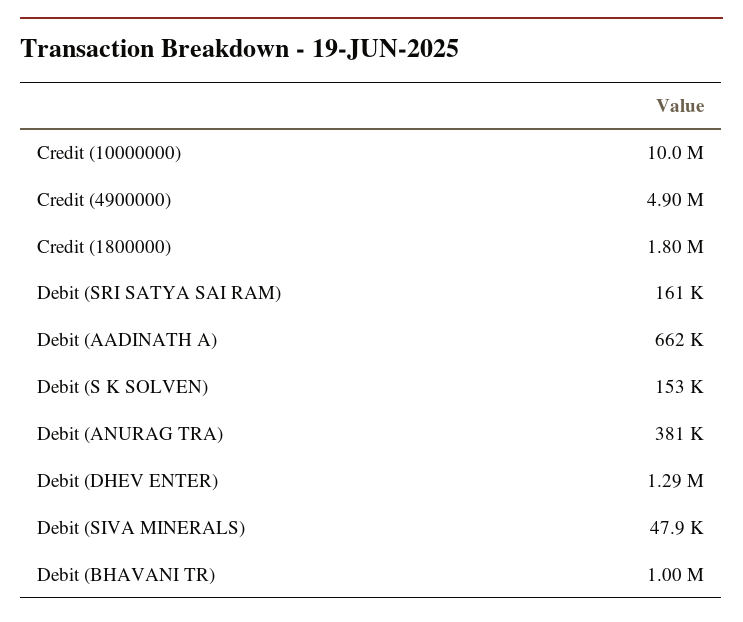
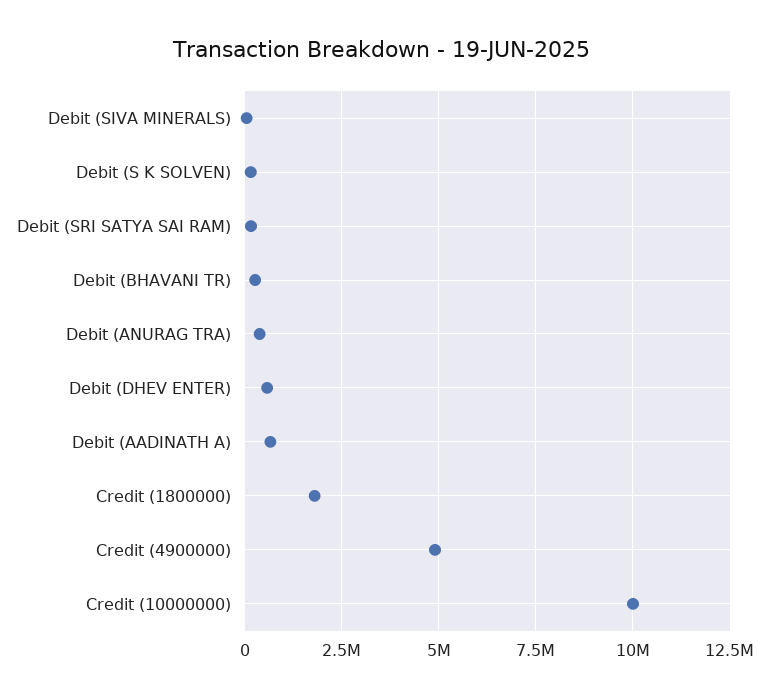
  {
    "Credit (10000000)": 10000000,
    "Credit (4900000)": 4900000,
    "Credit (1800000)": 1800000,
    "Debit (SRI SATYA SAI RAM)": 161000,
    "Debit (AADINATH A)": 662000,
    "Debit (S K SOLVEN)": 153000,
    "Debit (ANURAG TRA)": 381000,
-   "Debit (DHEV ENTER)": 1290000,
+   "Debit (DHEV ENTER)": 500000,
    "Debit (SIVA MINERALS)": 47900,
-   "Debit (BHAVANI TR)": 1000000
+   "Debit (BHAVANI TR)": 250000
  }

